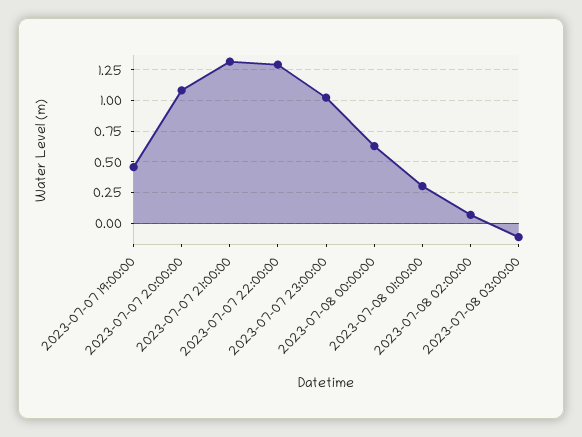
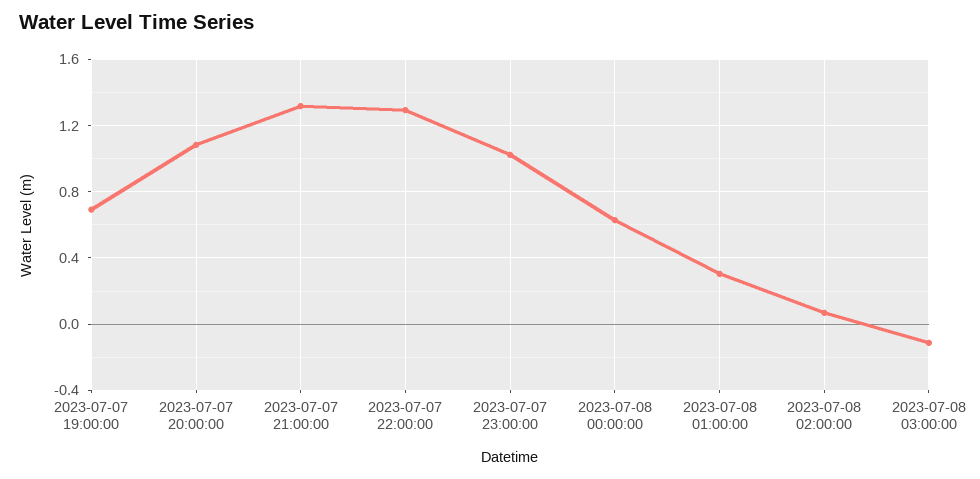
  {
-   "2023-07-07 19:00:00": 0.45,
+   "2023-07-07 19:00:00": 0.7,
    "2023-07-07 20:00:00": 1.1,
    "2023-07-07 21:00:00": 1.3,
    "2023-07-07 22:00:00": 1.3,
    "2023-07-07 23:00:00": 1,
    "2023-07-08 00:00:00": 0.65,
    "2023-07-08 01:00:00": 0.3,
    "2023-07-08 02:00:00": 0.05,
    "2023-07-08 03:00:00": -0.1
  }

